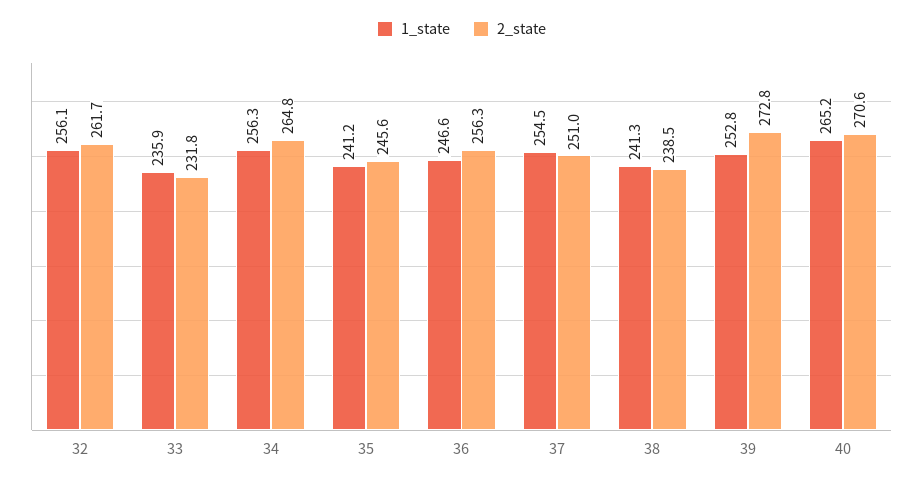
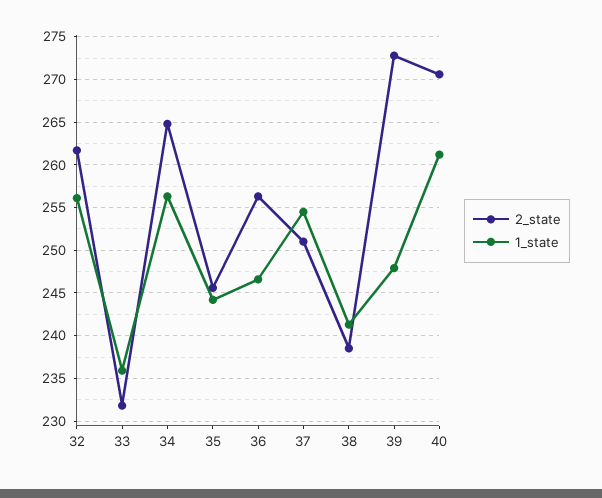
  {
    "1_state": {
      "32": 256.1,
      "33": 235.9,
      "34": 256.3,
-     "35": 241.2,
+     "35": 244,
      "36": 246.6,
      "37": 254.5,
      "38": 241.3,
-     "39": 252.8,
+     "39": 248,
-     "40": 265.2
+     "40": 261
    },
    "2_state": {
      "32": 261.7,
      "33": 231.8,
      "34": 264.8,
      "35": 245.6,
      "36": 256.3,
      "37": 251,
      "38": 238.5,
      "39": 272.8,
      "40": 270.6
    }
  }

